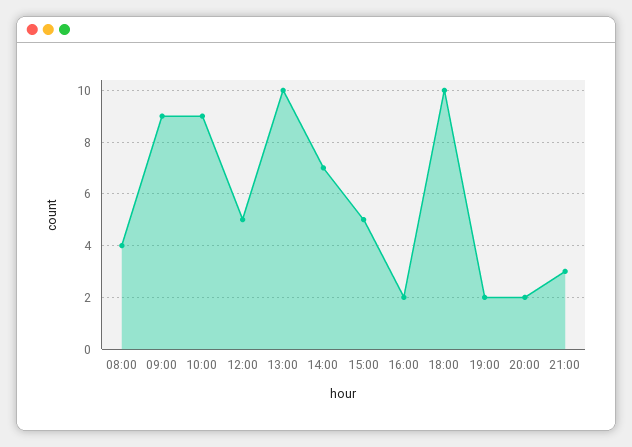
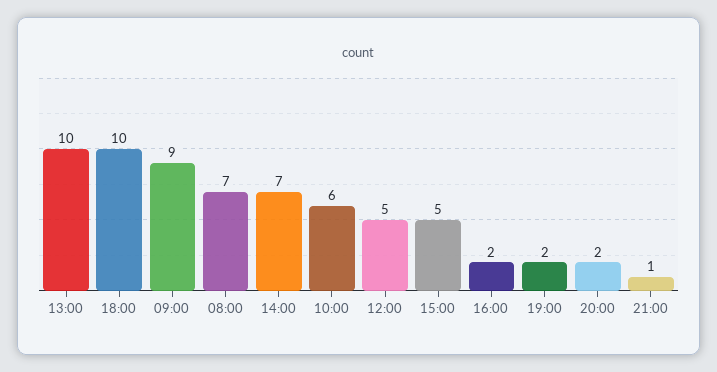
  {
-   "08:00": 4,
+   "08:00": 7,
    "09:00": 9,
-   "10:00": 9,
+   "10:00": 6,
    "12:00": 5,
    "13:00": 10,
    "14:00": 7,
    "15:00": 5,
    "16:00": 2,
    "18:00": 10,
    "19:00": 2,
    "20:00": 2,
-   "21:00": 3
+   "21:00": 1
  }

